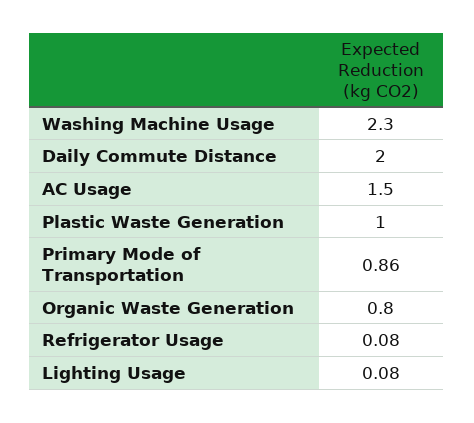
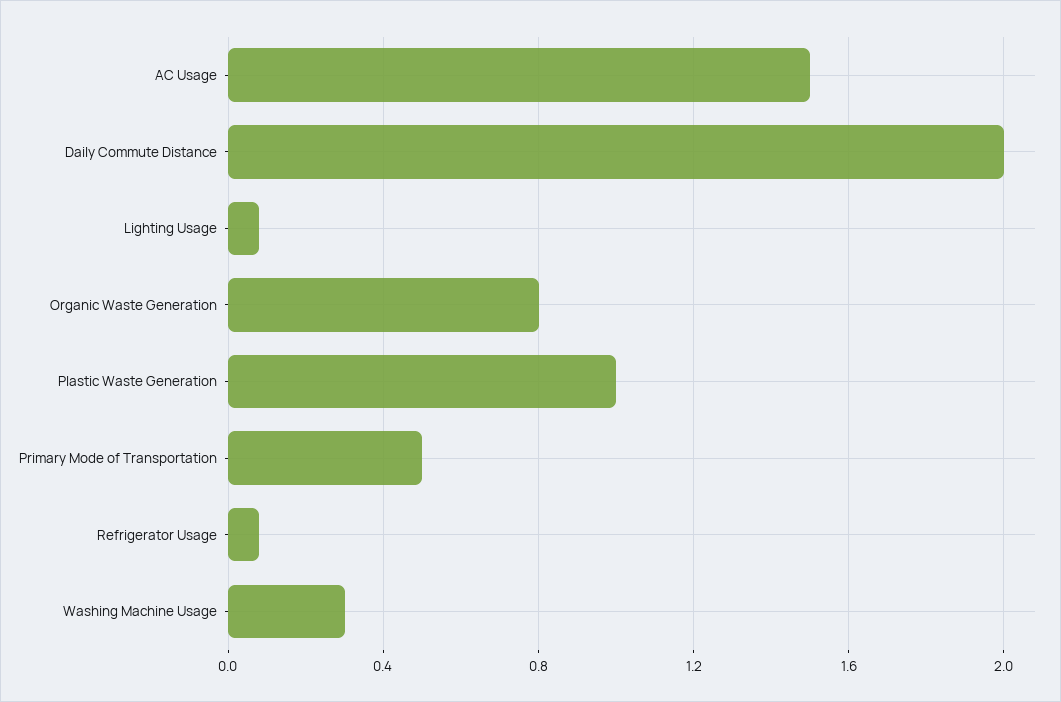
  {
-   "Washing Machine Usage": 2.3,
+   "Washing Machine Usage": 0.3,
    "Daily Commute Distance": 2,
    "AC Usage": 1.5,
    "Plastic Waste Generation": 1,
-   "Primary Mode of Transportation": 0.86,
+   "Primary Mode of Transportation": 0.5,
    "Organic Waste Generation": 0.8,
    "Refrigerator Usage": 0.08,
    "Lighting Usage": 0.08
  }

